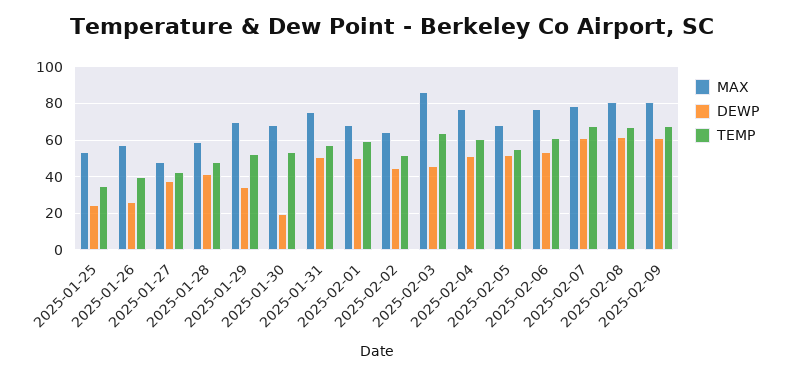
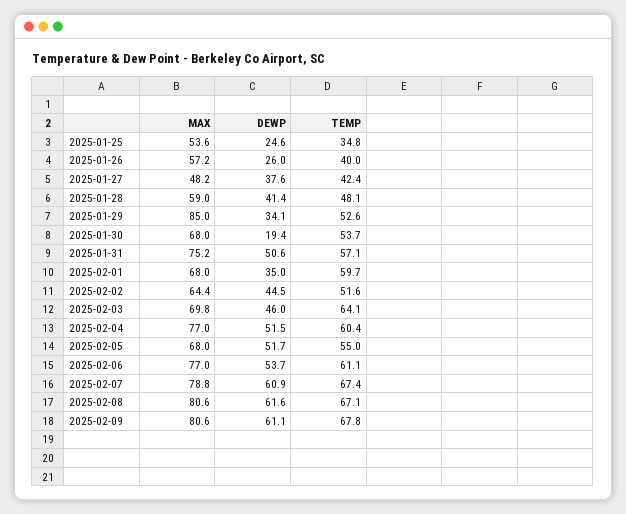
  {
    "MAX": {
      "2025-01-25": 53.6,
      "2025-01-26": 57.2,
      "2025-01-27": 48.2,
      "2025-01-28": 59,
-     "2025-01-29": 70,
+     "2025-01-29": 85,
      "2025-01-30": 68,
      "2025-01-31": 75.2,
      "2025-02-01": 68,
      "2025-02-02": 64.4,
-     "2025-02-03": 85,
+     "2025-02-03": 69.8,
      "2025-02-04": 77,
      "2025-02-05": 68,
      "2025-02-06": 77,
      "2025-02-07": 78.8,
      "2025-02-08": 80.6,
      "2025-02-09": 80.6
    },
    "DEWP": {
      "2025-01-25": 24.6,
      "2025-01-26": 26,
      "2025-01-27": 37.6,
      "2025-01-28": 41.4,
      "2025-01-29": 34.1,
      "2025-01-30": 19.4,
      "2025-01-31": 50.6,
-     "2025-02-01": 50,
+     "2025-02-01": 35,
      "2025-02-02": 44.5,
      "2025-02-03": 46,
      "2025-02-04": 51.5,
      "2025-02-05": 51.7,
      "2025-02-06": 53.7,
      "2025-02-07": 60.9,
      "2025-02-08": 61.6,
      "2025-02-09": 61.1
    },
    "TEMP": {
      "2025-01-25": 34.8,
      "2025-01-26": 40,
      "2025-01-27": 42.4,
      "2025-01-28": 48.1,
      "2025-01-29": 52.6,
      "2025-01-30": 53.7,
      "2025-01-31": 57.1,
      "2025-02-01": 59.7,
      "2025-02-02": 51.6,
      "2025-02-03": 64.1,
      "2025-02-04": 60.4,
      "2025-02-05": 55,
      "2025-02-06": 61.1,
      "2025-02-07": 67.4,
      "2025-02-08": 67.1,
      "2025-02-09": 67.8
    }
  }

